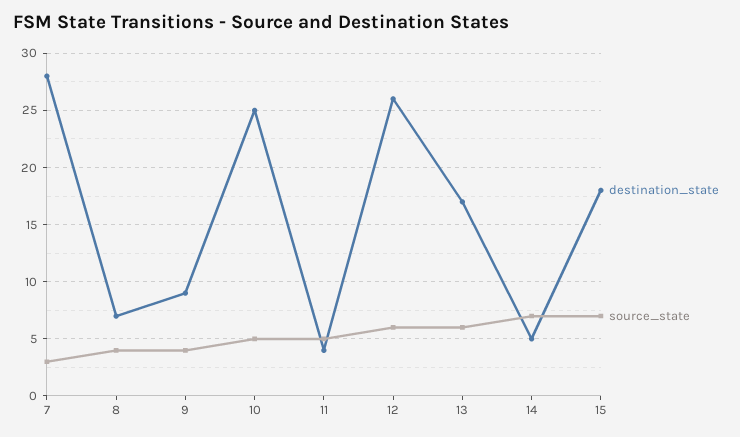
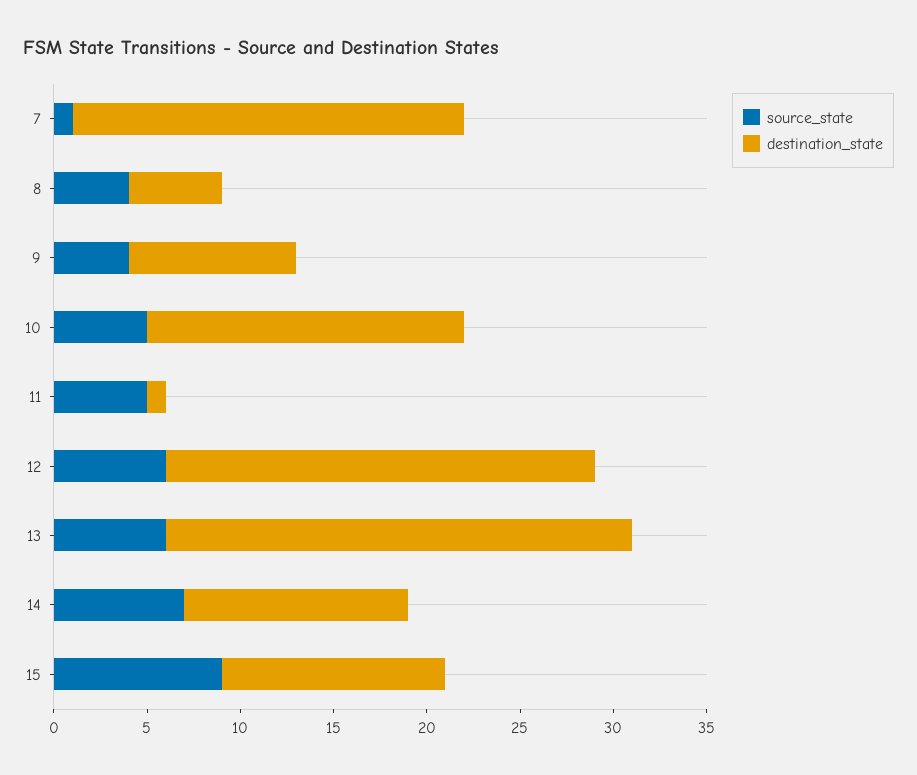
  {
    "destination_state": {
-     "7": 28,
+     "7": 21,
-     "8": 7,
+     "8": 5,
      "9": 9,
-     "10": 25,
+     "10": 17,
-     "11": 4,
+     "11": 1,
-     "12": 26,
+     "12": 23,
-     "13": 17,
+     "13": 25,
-     "14": 5,
+     "14": 12,
-     "15": 18
+     "15": 12
    },
    "source_state": {
-     "7": 3,
+     "7": 1,
      "8": 4,
      "9": 4,
      "10": 5,
      "11": 5,
      "12": 6,
      "13": 6,
      "14": 7,
-     "15": 7
+     "15": 9
    }
  }

